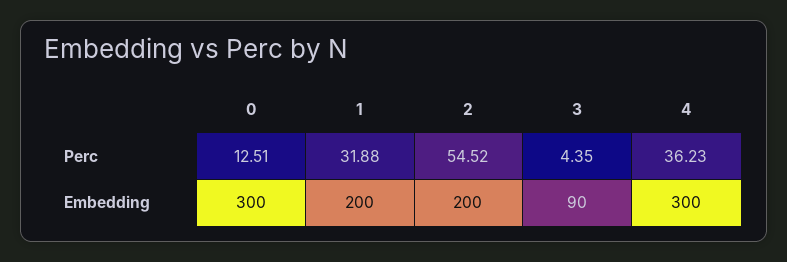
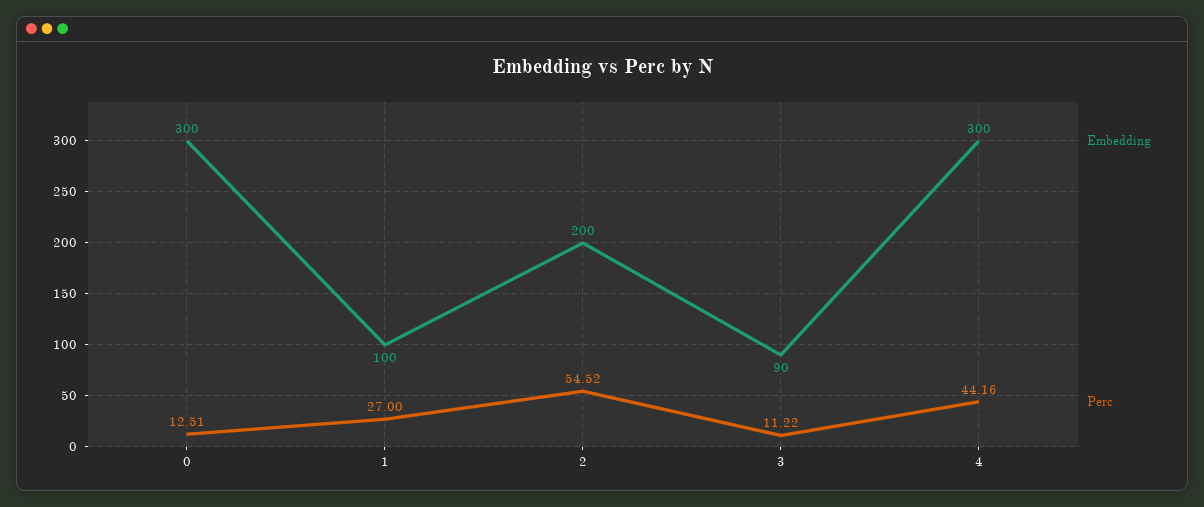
  {
    "Perc": {
      "0": 12.51,
-     "1": 31.88,
+     "1": 27,
      "2": 54.52,
-     "3": 4.35,
+     "3": 11.22,
-     "4": 36.23
+     "4": 44.16
    },
    "Embedding": {
      "0": 300,
-     "1": 200,
+     "1": 100,
      "2": 200,
      "3": 90,
      "4": 300
    }
  }

